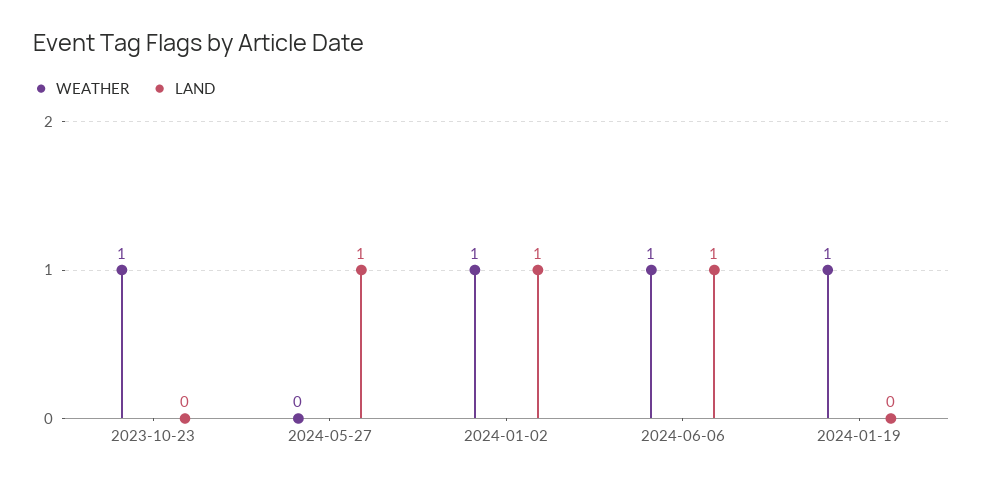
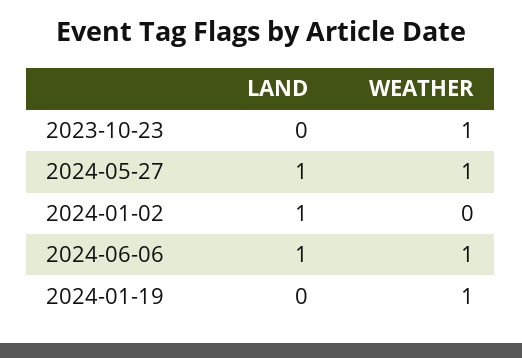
  {
    "WEATHER": {
      "2023-10-23": 1,
-     "2024-05-27": 0,
+     "2024-05-27": 1,
-     "2024-01-02": 1,
+     "2024-01-02": 0,
      "2024-06-06": 1,
      "2024-01-19": 1
    },
    "LAND": {
      "2023-10-23": 0,
      "2024-05-27": 1,
      "2024-01-02": 1,
      "2024-06-06": 1,
      "2024-01-19": 0
    }
  }

